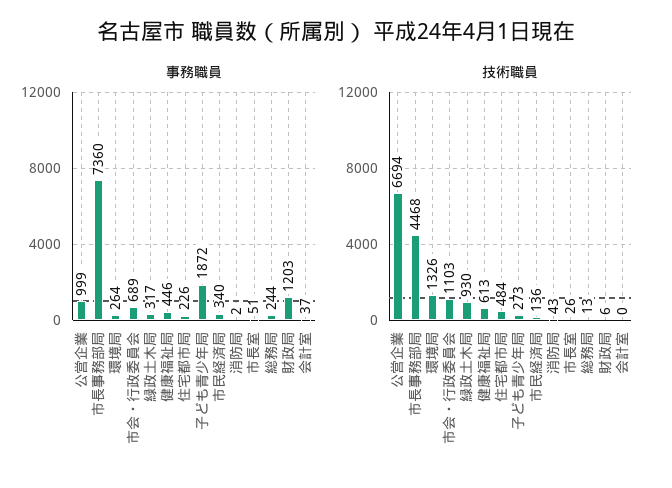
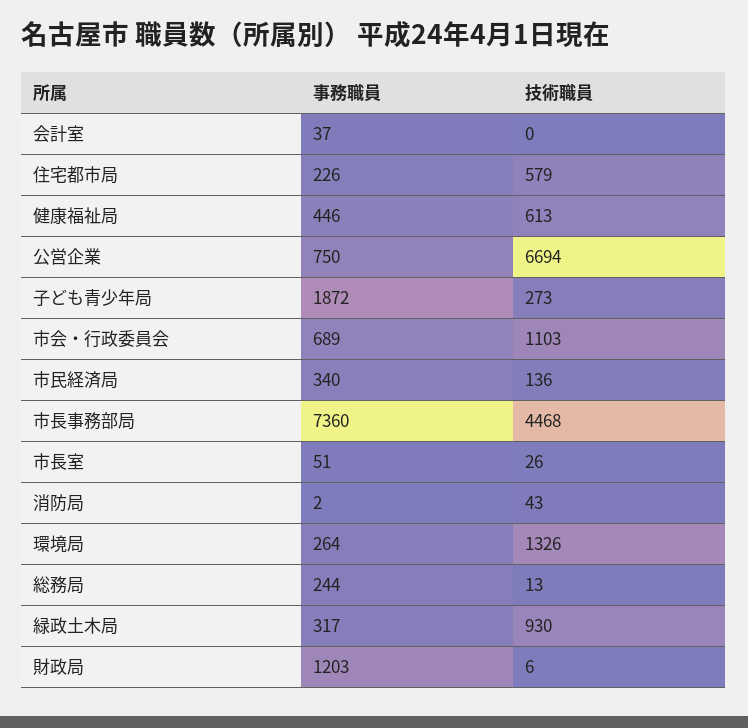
  {
    "事務職員": {
-     "公営企業": 999,
+     "公営企業": 750,
      "市長事務部局": 7360,
      "環境局": 264,
      "市会・行政委員会": 689,
      "緑政土木局": 317,
      "健康福祉局": 446,
      "住宅都市局": 226,
      "子ども青少年局": 1872,
      "市民経済局": 340,
      "消防局": 2,
      "市長室": 51,
      "総務局": 244,
      "財政局": 1203,
      "会計室": 37
    },
    "技術職員": {
      "公営企業": 6694,
      "市長事務部局": 4468,
      "環境局": 1326,
      "市会・行政委員会": 1103,
      "緑政土木局": 930,
      "健康福祉局": 613,
-     "住宅都市局": 484,
+     "住宅都市局": 579,
      "子ども青少年局": 273,
      "市民経済局": 136,
      "消防局": 43,
      "市長室": 26,
      "総務局": 13,
      "財政局": 6,
      "会計室": 0
    }
  }

